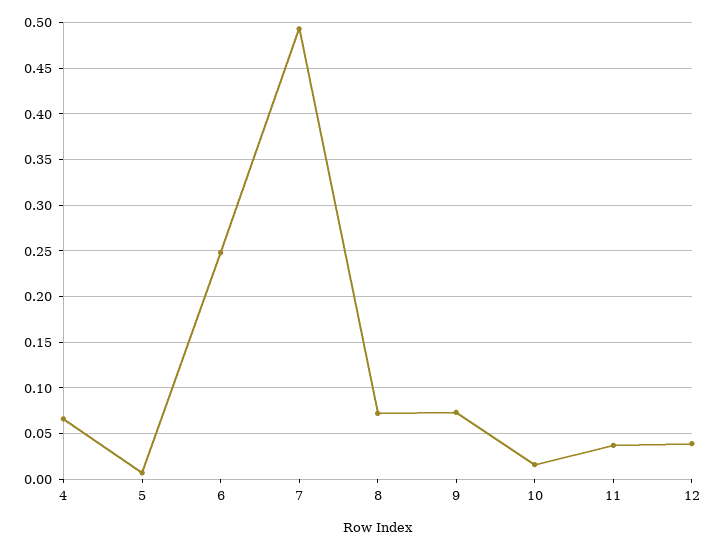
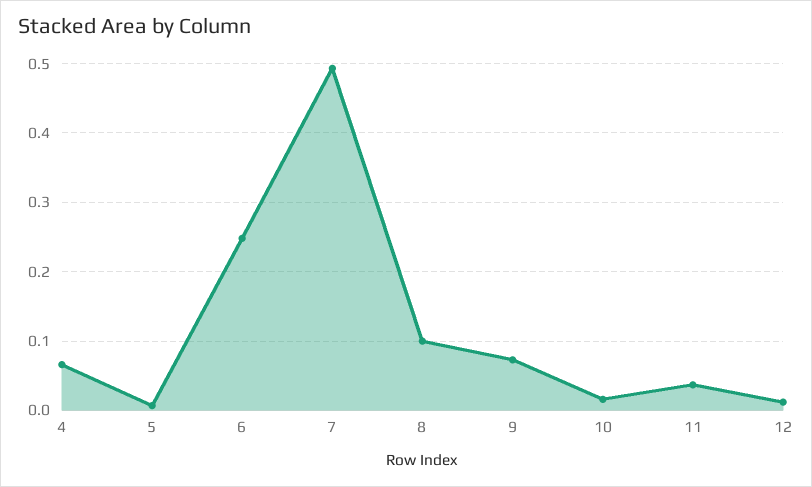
  {
    "4": 0.07,
    "5": 0.01,
    "6": 0.25,
    "7": 0.49,
-   "8": 0.07,
+   "8": 0.1,
    "9": 0.07,
    "10": 0.02,
    "11": 0.04,
-   "12": 0.04
+   "12": 0.01
  }

